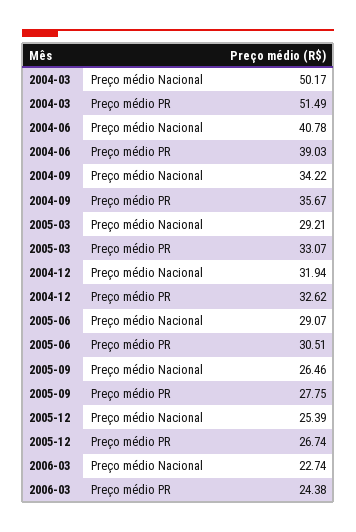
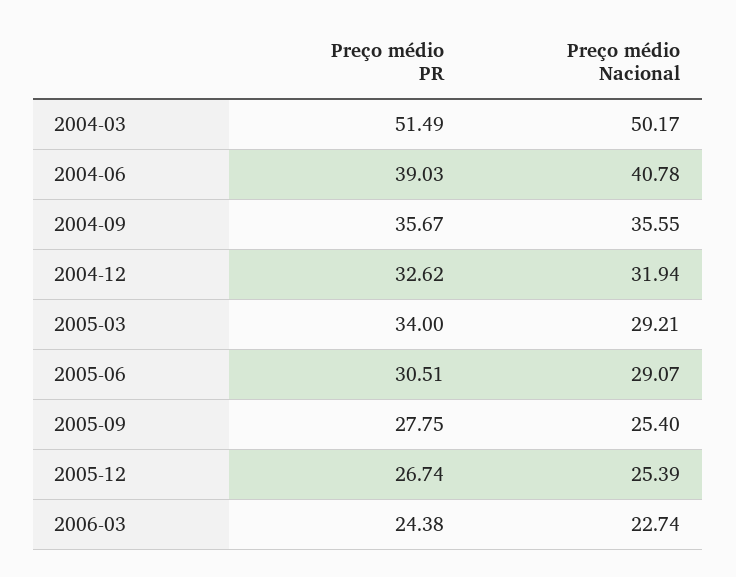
  {
    "2004-03": {
      "Preço médio Nacional": 50.17,
      "Preço médio PR": 51.49
    },
    "2004-06": {
      "Preço médio Nacional": 40.78,
      "Preço médio PR": 39.03
    },
    "2004-09": {
-     "Preço médio Nacional": 34.22,
+     "Preço médio Nacional": 35.55,
      "Preço médio PR": 35.67
    },
    "2005-03": {
      "Preço médio Nacional": 29.21,
-     "Preço médio PR": 33.07
+     "Preço médio PR": 34
    },
    "2004-12": {
      "Preço médio Nacional": 31.94,
      "Preço médio PR": 32.62
    },
    "2005-06": {
      "Preço médio Nacional": 29.07,
      "Preço médio PR": 30.51
    },
    "2005-09": {
-     "Preço médio Nacional": 26.46,
+     "Preço médio Nacional": 25.4,
      "Preço médio PR": 27.75
    },
    "2005-12": {
      "Preço médio Nacional": 25.39,
      "Preço médio PR": 26.74
    },
    "2006-03": {
      "Preço médio Nacional": 22.74,
      "Preço médio PR": 24.38
    }
  }

